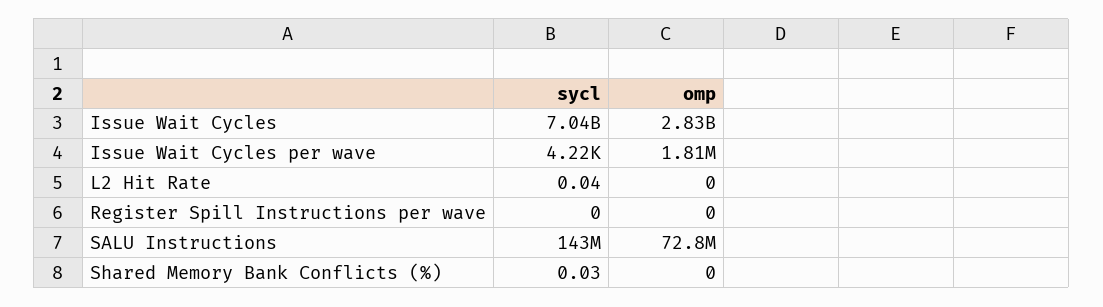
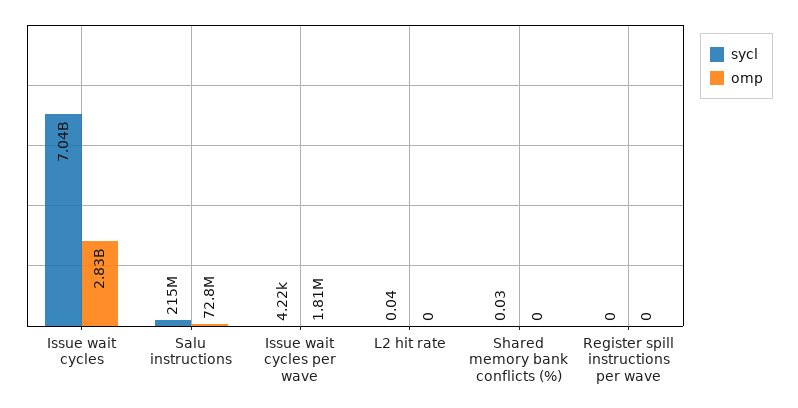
  {
    "sycl": {
      "Issue Wait Cycles": 7040000000,
      "Issue Wait Cycles per wave": 4220,
      "L2 Hit Rate": 0.04,
      "Register Spill Instructions per wave": 0,
-     "SALU Instructions": 143000000,
+     "SALU Instructions": 215000000,
      "Shared Memory Bank Conflicts (%)": 0.03
    },
    "omp": {
      "Issue Wait Cycles": 2830000000,
      "Issue Wait Cycles per wave": 1810000,
      "L2 Hit Rate": 0,
      "Register Spill Instructions per wave": 0,
      "SALU Instructions": 72800000,
      "Shared Memory Bank Conflicts (%)": 0
    }
  }

